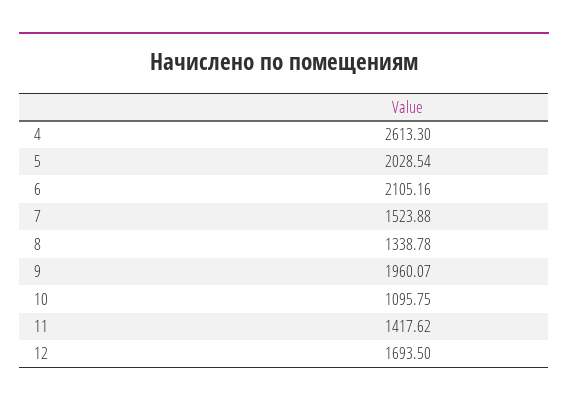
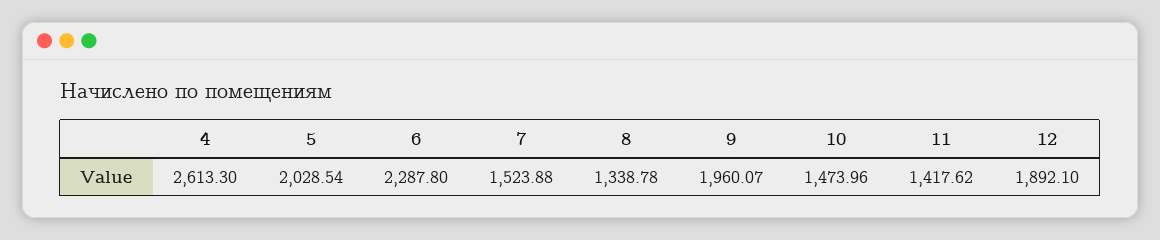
  {
    "4": 2613.3,
    "5": 2028.54,
-   "6": 2105.16,
+   "6": 2287.8,
    "7": 1523.88,
    "8": 1338.78,
    "9": 1960.07,
-   "10": 1095.75,
+   "10": 1473.96,
    "11": 1417.62,
-   "12": 1693.5
+   "12": 1892.1
  }

